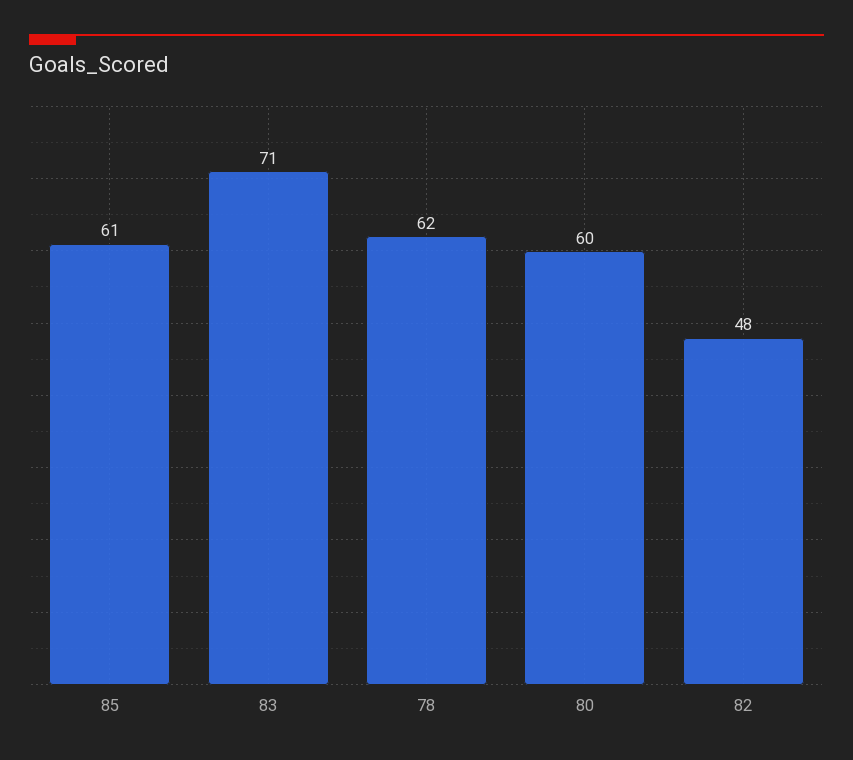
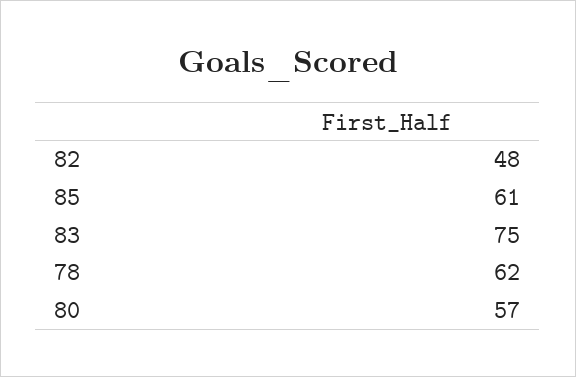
  {
    "85": 61,
-   "83": 71,
+   "83": 75,
    "78": 62,
-   "80": 60,
+   "80": 57,
    "82": 48
  }

